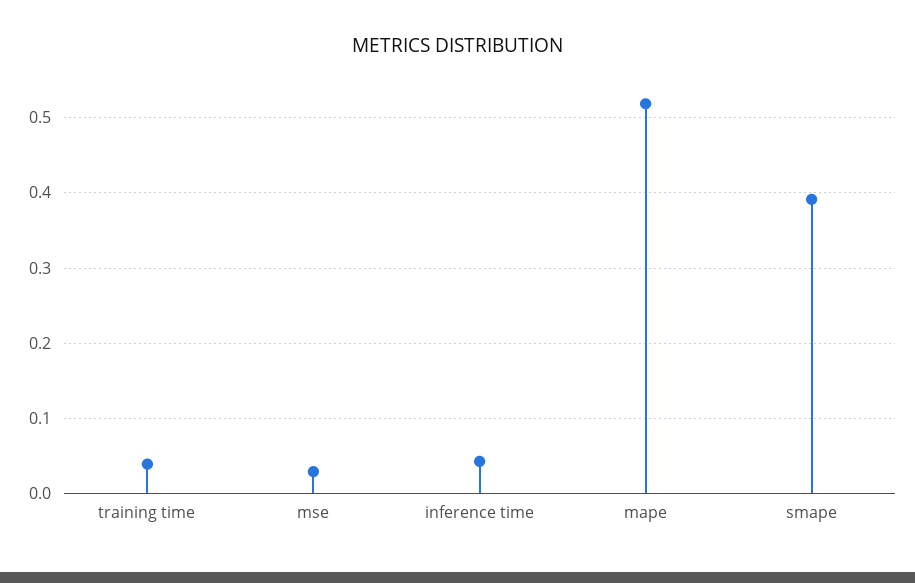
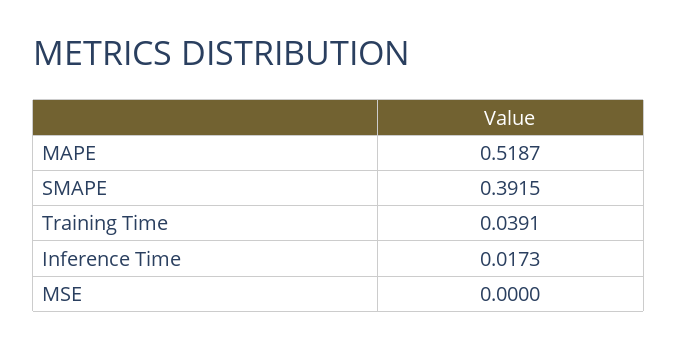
  {
    "training time": 0.0391,
-   "mse": 0.03,
+   "mse": 0,
-   "inference time": 0.04,
+   "inference time": 0.0173,
    "mape": 0.5187,
    "smape": 0.3915
  }

